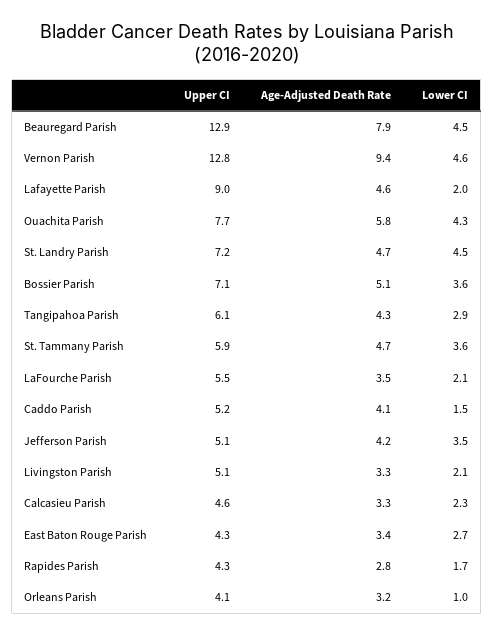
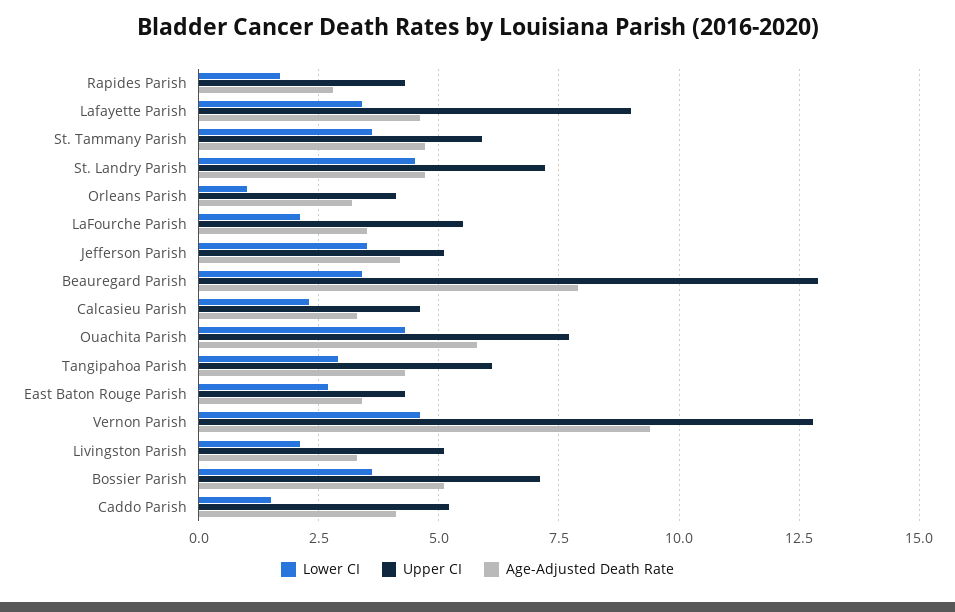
  {
    "Upper CI": {
      "Beauregard Parish": 12.9,
      "Vernon Parish": 12.8,
      "Lafayette Parish": 9,
      "Ouachita Parish": 7.7,
      "St. Landry Parish": 7.2,
      "Bossier Parish": 7.1,
      "Tangipahoa Parish": 6.1,
      "St. Tammany Parish": 5.9,
      "LaFourche Parish": 5.5,
      "Caddo Parish": 5.2,
      "Jefferson Parish": 5.1,
      "Livingston Parish": 5.1,
      "Calcasieu Parish": 4.6,
      "East Baton Rouge Parish": 4.3,
      "Rapides Parish": 4.3,
      "Orleans Parish": 4.1
    },
    "Age-Adjusted Death Rate": {
      "Beauregard Parish": 7.9,
      "Vernon Parish": 9.4,
      "Lafayette Parish": 4.6,
      "Ouachita Parish": 5.8,
      "St. Landry Parish": 4.7,
      "Bossier Parish": 5.1,
      "Tangipahoa Parish": 4.3,
      "St. Tammany Parish": 4.7,
      "LaFourche Parish": 3.5,
      "Caddo Parish": 4.1,
      "Jefferson Parish": 4.2,
      "Livingston Parish": 3.3,
      "Calcasieu Parish": 3.3,
      "East Baton Rouge Parish": 3.4,
      "Rapides Parish": 2.8,
      "Orleans Parish": 3.2
    },
    "Lower CI": {
-     "Beauregard Parish": 4.5,
+     "Beauregard Parish": 3.5,
      "Vernon Parish": 4.6,
-     "Lafayette Parish": 2,
+     "Lafayette Parish": 3.5,
      "Ouachita Parish": 4.3,
      "St. Landry Parish": 4.5,
      "Bossier Parish": 3.6,
      "Tangipahoa Parish": 2.9,
      "St. Tammany Parish": 3.6,
      "LaFourche Parish": 2.1,
      "Caddo Parish": 1.5,
      "Jefferson Parish": 3.5,
      "Livingston Parish": 2.1,
      "Calcasieu Parish": 2.3,
      "East Baton Rouge Parish": 2.7,
      "Rapides Parish": 1.7,
      "Orleans Parish": 1
    }
  }

